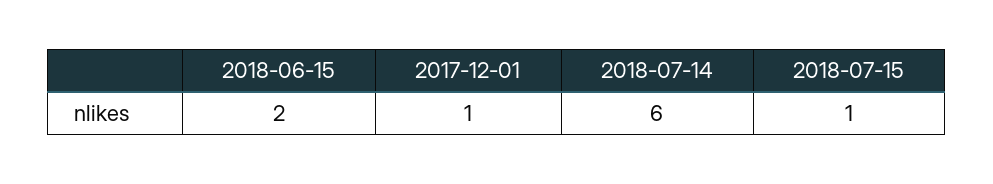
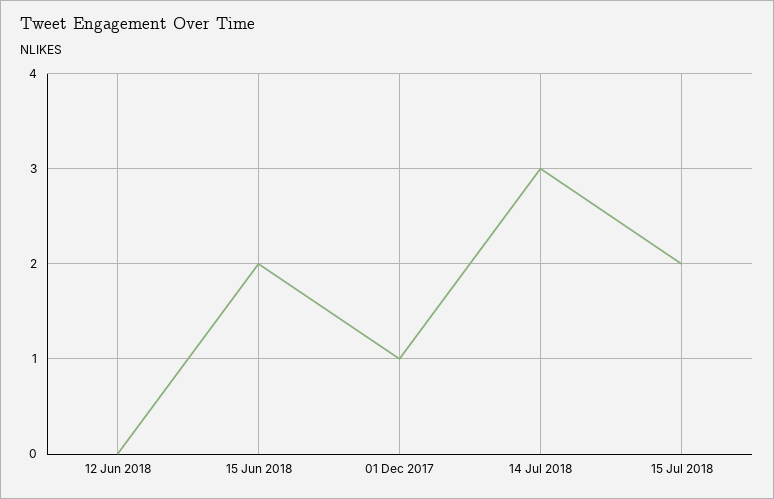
  {
    "2018-06-15": 2,
    "2017-12-01": 1,
-   "2018-07-14": 6,
+   "2018-07-14": 3,
-   "2018-07-15": 1
+   "2018-07-15": 2,
+   "12 Jun 2018": 0
  }

